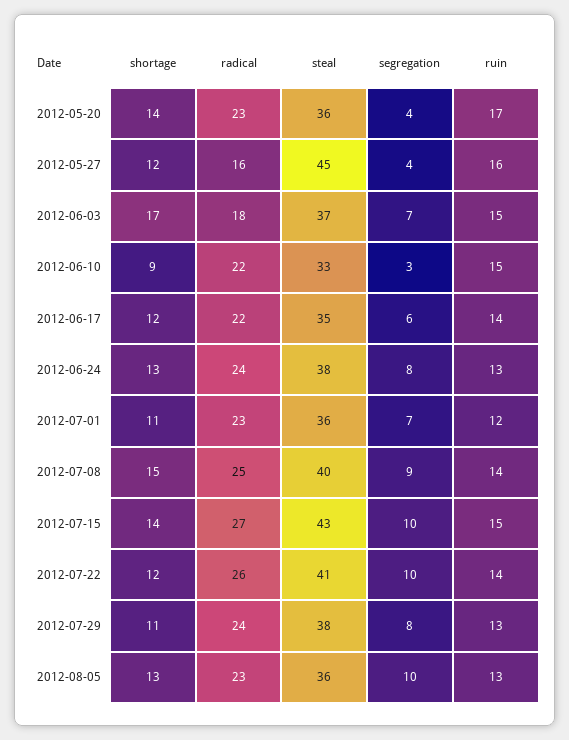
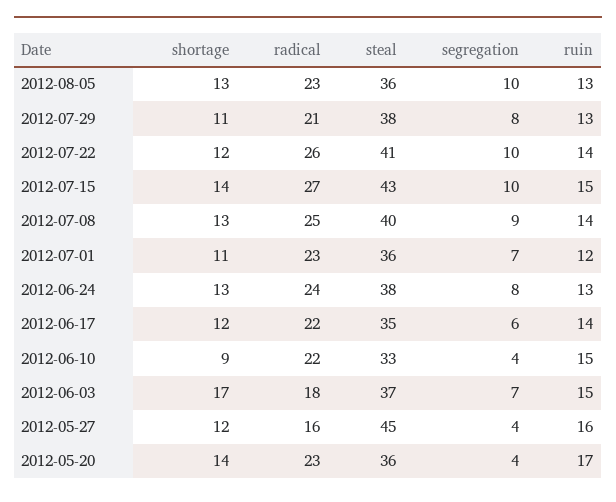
  {
    "shortage": {
      "2012-05-20": 14,
      "2012-05-27": 12,
      "2012-06-03": 17,
      "2012-06-10": 9,
      "2012-06-17": 12,
      "2012-06-24": 13,
      "2012-07-01": 11,
-     "2012-07-08": 15,
+     "2012-07-08": 13,
      "2012-07-15": 14,
      "2012-07-22": 12,
      "2012-07-29": 11,
      "2012-08-05": 13
    },
    "radical": {
      "2012-05-20": 23,
      "2012-05-27": 16,
      "2012-06-03": 18,
      "2012-06-10": 22,
      "2012-06-17": 22,
      "2012-06-24": 24,
      "2012-07-01": 23,
      "2012-07-08": 25,
      "2012-07-15": 27,
      "2012-07-22": 26,
-     "2012-07-29": 24,
+     "2012-07-29": 21,
      "2012-08-05": 23
    },
    "steal": {
      "2012-05-20": 36,
      "2012-05-27": 45,
      "2012-06-03": 37,
      "2012-06-10": 33,
      "2012-06-17": 35,
      "2012-06-24": 38,
      "2012-07-01": 36,
      "2012-07-08": 40,
      "2012-07-15": 43,
      "2012-07-22": 41,
      "2012-07-29": 38,
      "2012-08-05": 36
    },
    "segregation": {
      "2012-05-20": 4,
      "2012-05-27": 4,
      "2012-06-03": 7,
-     "2012-06-10": 3,
+     "2012-06-10": 4,
      "2012-06-17": 6,
      "2012-06-24": 8,
      "2012-07-01": 7,
      "2012-07-08": 9,
      "2012-07-15": 10,
      "2012-07-22": 10,
      "2012-07-29": 8,
      "2012-08-05": 10
    },
    "ruin": {
      "2012-05-20": 17,
      "2012-05-27": 16,
      "2012-06-03": 15,
      "2012-06-10": 15,
      "2012-06-17": 14,
      "2012-06-24": 13,
      "2012-07-01": 12,
      "2012-07-08": 14,
      "2012-07-15": 15,
      "2012-07-22": 14,
      "2012-07-29": 13,
      "2012-08-05": 13
    }
  }

